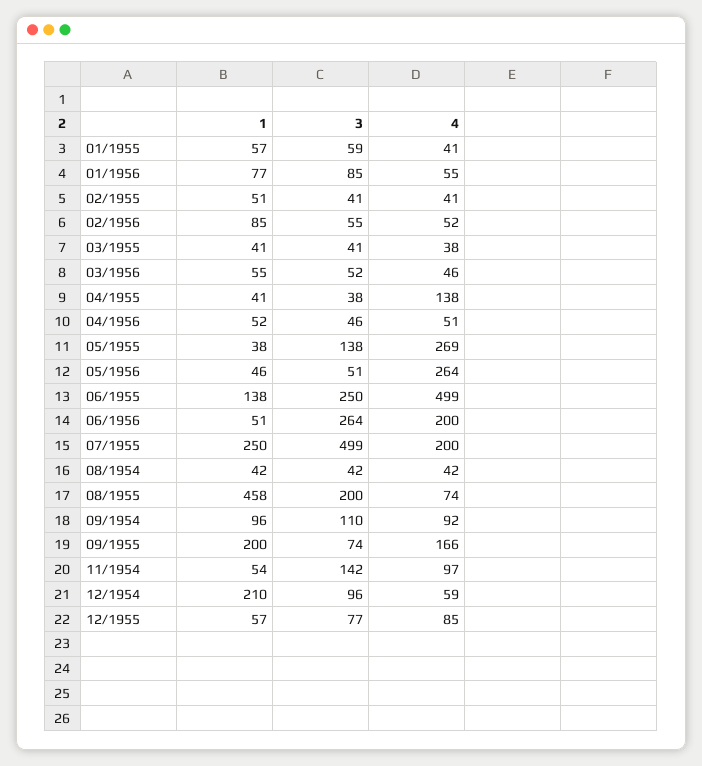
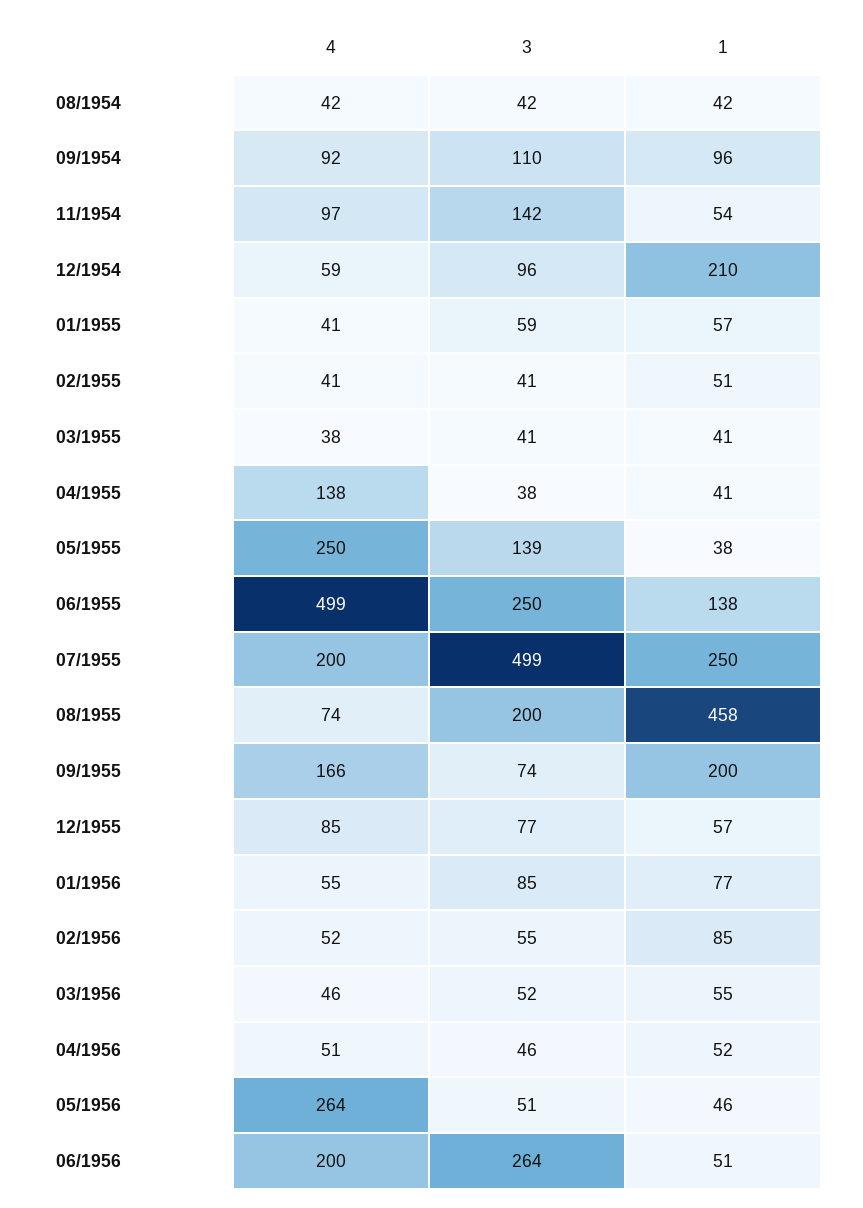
  {
    "1": {
      "01/1955": 57,
      "01/1956": 77,
      "02/1955": 51,
      "02/1956": 85,
      "03/1955": 41,
      "03/1956": 55,
      "04/1955": 41,
      "04/1956": 52,
      "05/1955": 38,
      "05/1956": 46,
      "06/1955": 138,
      "06/1956": 51,
      "07/1955": 250,
      "08/1954": 42,
      "08/1955": 458,
      "09/1954": 96,
      "09/1955": 200,
      "11/1954": 54,
      "12/1954": 210,
      "12/1955": 57
    },
    "3": {
      "01/1955": 59,
      "01/1956": 85,
      "02/1955": 41,
      "02/1956": 55,
      "03/1955": 41,
      "03/1956": 52,
      "04/1955": 38,
      "04/1956": 46,
-     "05/1955": 138,
+     "05/1955": 139,
      "05/1956": 51,
      "06/1955": 250,
      "06/1956": 264,
      "07/1955": 499,
      "08/1954": 42,
      "08/1955": 200,
      "09/1954": 110,
      "09/1955": 74,
      "11/1954": 142,
      "12/1954": 96,
      "12/1955": 77
    },
    "4": {
      "01/1955": 41,
      "01/1956": 55,
      "02/1955": 41,
      "02/1956": 52,
      "03/1955": 38,
      "03/1956": 46,
      "04/1955": 138,
      "04/1956": 51,
-     "05/1955": 269,
+     "05/1955": 250,
      "05/1956": 264,
      "06/1955": 499,
      "06/1956": 200,
      "07/1955": 200,
      "08/1954": 42,
      "08/1955": 74,
      "09/1954": 92,
      "09/1955": 166,
      "11/1954": 97,
      "12/1954": 59,
      "12/1955": 85
    }
  }

